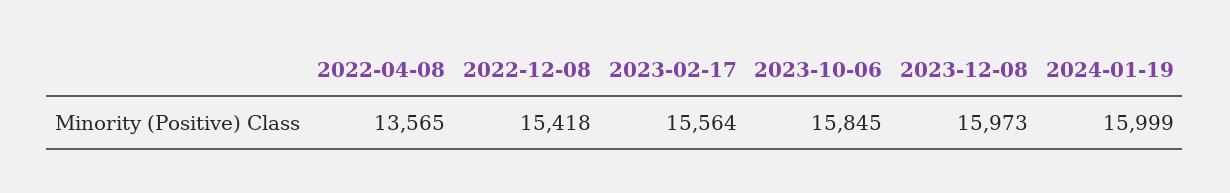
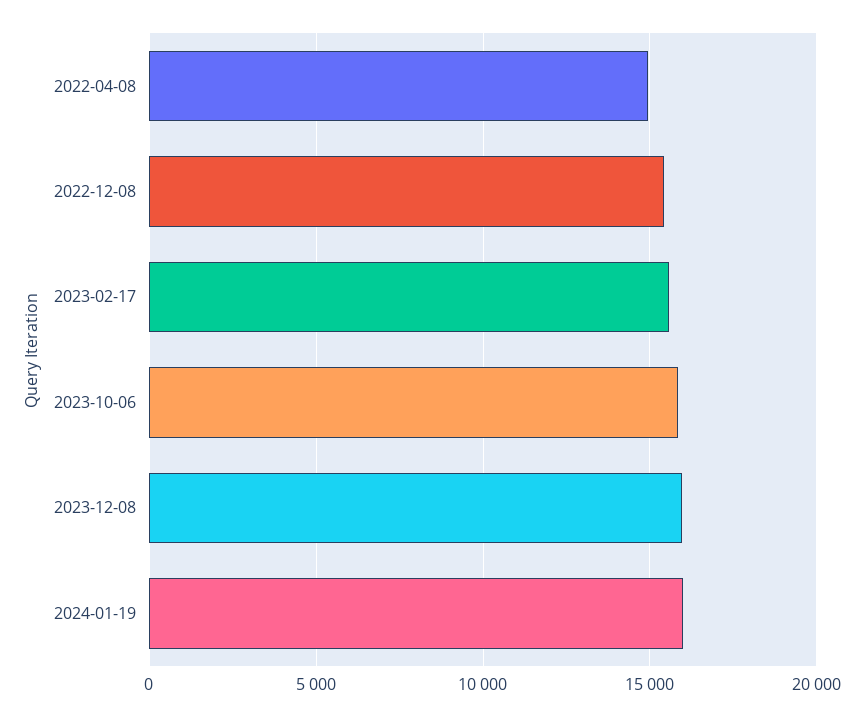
  {
-   "2022-04-08": 13565,
+   "2022-04-08": 15000,
    "2022-12-08": 15418,
    "2023-02-17": 15564,
    "2023-10-06": 15845,
    "2023-12-08": 15973,
    "2024-01-19": 15999
  }

